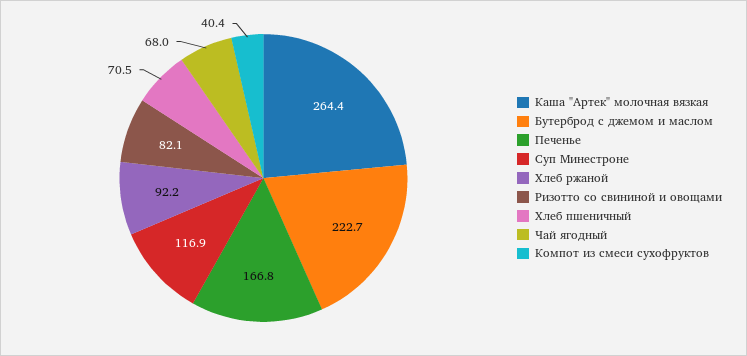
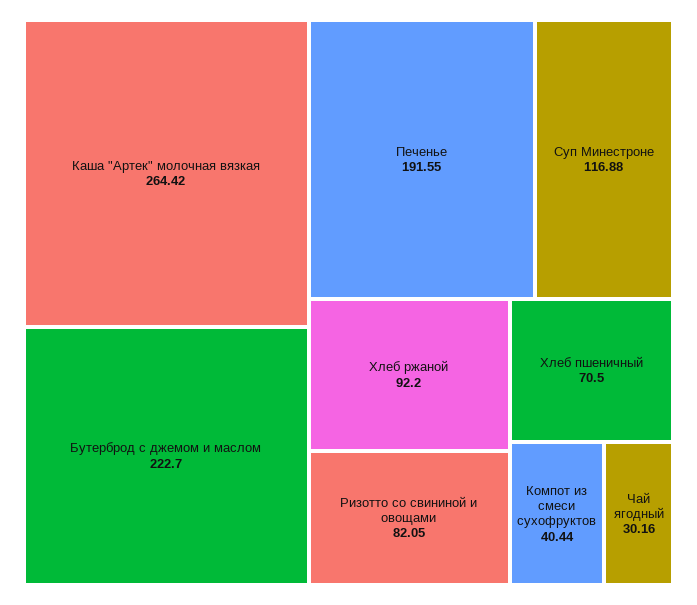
  {
    "Каша \"Артек\" молочная вязкая": 264.42,
    "Бутерброд с джемом и маслом": 222.7,
-   "Печенье": 166.8,
+   "Печенье": 191.55,
    "Суп Минестроне": 116.88,
    "Хлеб ржаной": 92.2,
    "Ризотто со свининой и овощами": 82.05,
    "Хлеб пшеничный": 70.5,
-   "Чай ягодный": 68,
+   "Чай ягодный": 30.16,
    "Компот из смеси сухофруктов": 40.44
  }

